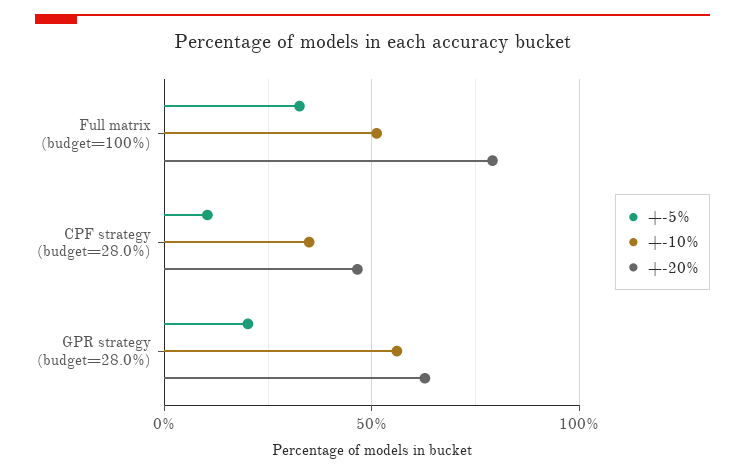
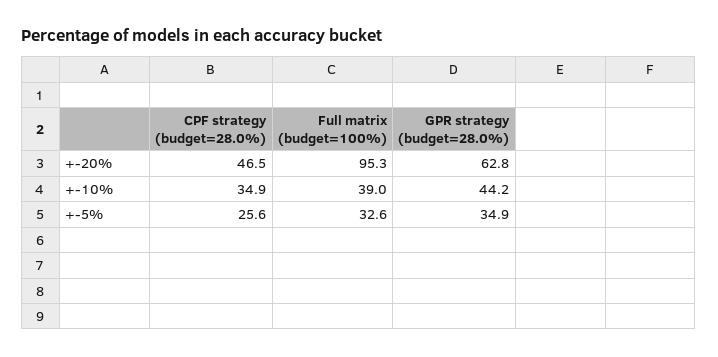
  {
    "+-5%": {
      "Full matrix (budget=100%)": 32.6,
-     "CPF strategy (budget=28.0%)": 10,
+     "CPF strategy (budget=28.0%)": 25.6,
-     "GPR strategy (budget=28.0%)": 20
+     "GPR strategy (budget=28.0%)": 34.9
    },
    "+-10%": {
-     "Full matrix (budget=100%)": 50,
+     "Full matrix (budget=100%)": 39,
      "CPF strategy (budget=28.0%)": 34.9,
-     "GPR strategy (budget=28.0%)": 55
+     "GPR strategy (budget=28.0%)": 44.2
    },
    "+-20%": {
-     "Full matrix (budget=100%)": 80,
+     "Full matrix (budget=100%)": 95.3,
      "CPF strategy (budget=28.0%)": 46.5,
      "GPR strategy (budget=28.0%)": 62.8
    }
  }

